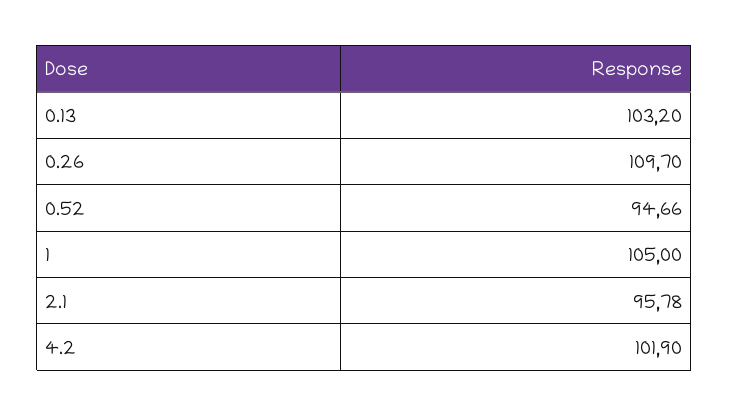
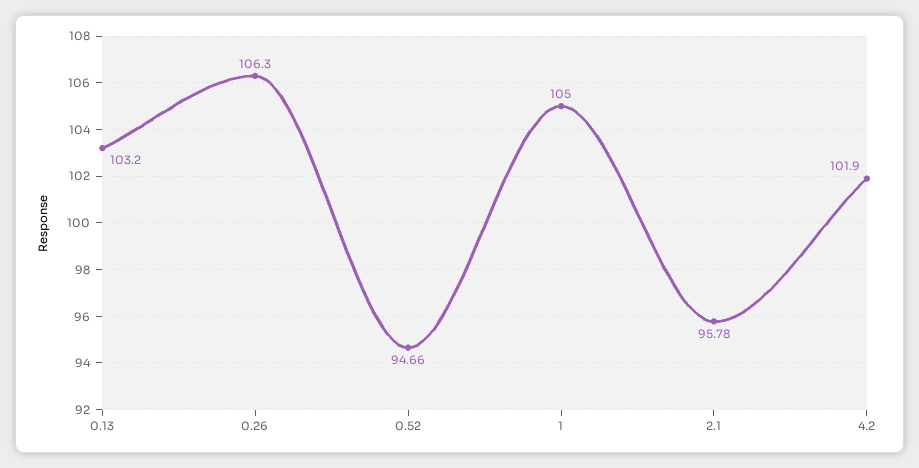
  {
    "0.13": 103.2,
-   "0.26": 109.7,
+   "0.26": 106.3,
    "0.52": 94.66,
    "1": 105,
    "2.1": 95.78,
    "4.2": 101.9
  }

